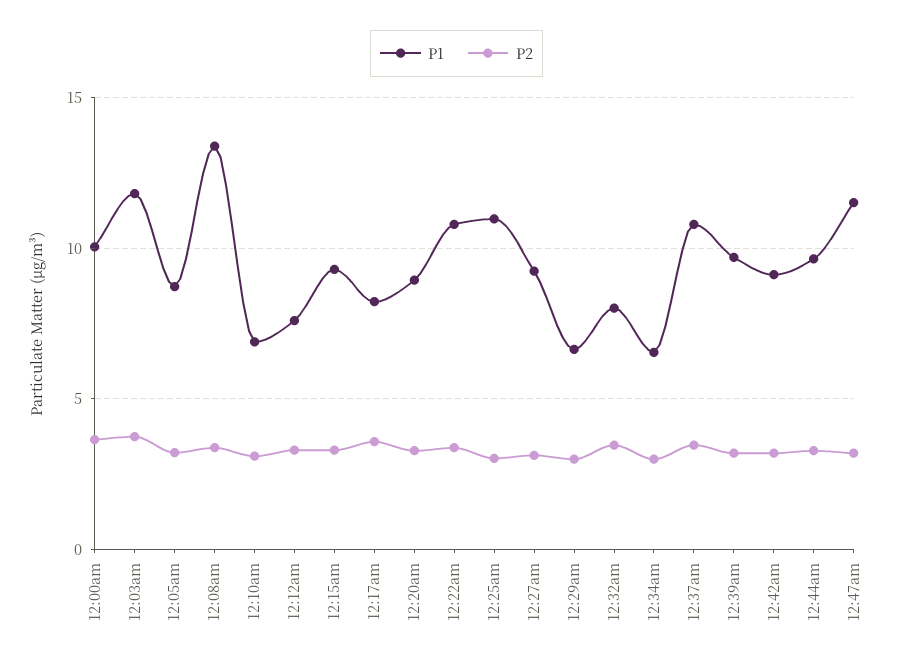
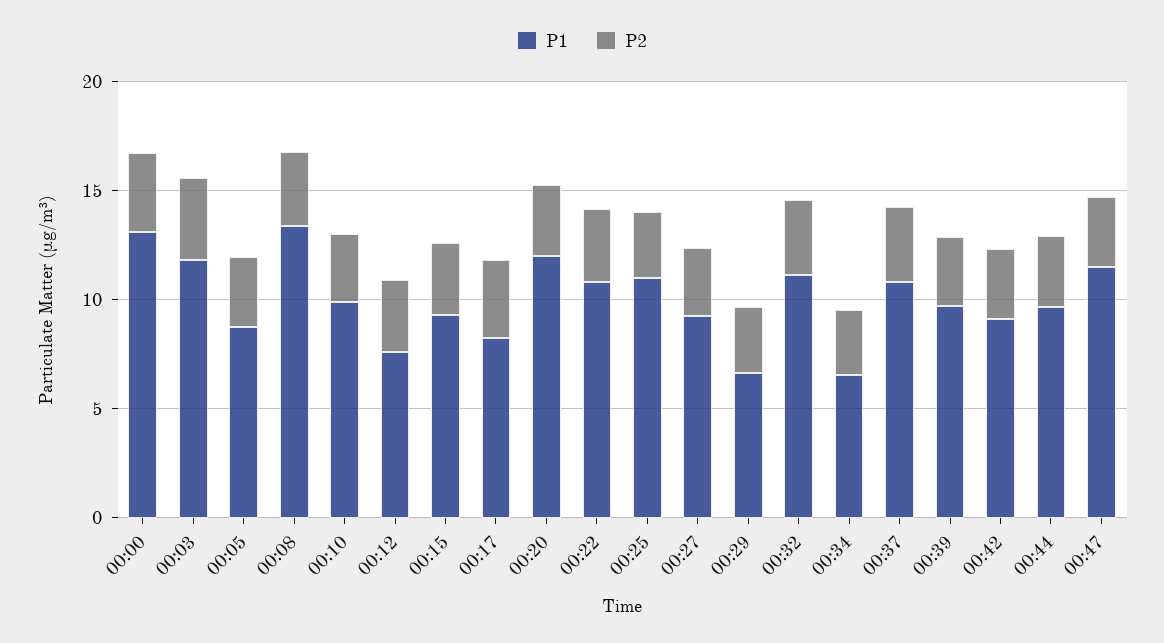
  {
    "P1": {
-     "12:00am": 10,
+     "12:00am": 13,
      "12:03am": 12,
      "12:05am": 8.5,
      "12:08am": 13.5,
-     "12:10am": 7,
+     "12:10am": 10,
      "12:12am": 7.5,
      "12:15am": 9.5,
      "12:17am": 8,
-     "12:20am": 9,
+     "12:20am": 12,
      "12:22am": 11,
      "12:25am": 11,
      "12:27am": 9.5,
      "12:29am": 6.5,
-     "12:32am": 8,
+     "12:32am": 11,
      "12:34am": 6.5,
      "12:37am": 11,
      "12:39am": 9.5,
      "12:42am": 9,
      "12:44am": 9.5,
      "12:47am": 11.5
    },
    "P2": {
      "12:00am": 3.5,
      "12:03am": 4,
      "12:05am": 3,
      "12:08am": 3.5,
      "12:10am": 3,
      "12:12am": 3.5,
      "12:15am": 3.5,
      "12:17am": 3.5,
      "12:20am": 3.5,
      "12:22am": 3.5,
      "12:25am": 3,
      "12:27am": 3,
      "12:29am": 3,
      "12:32am": 3.5,
      "12:34am": 3,
      "12:37am": 3.5,
      "12:39am": 3,
      "12:42am": 3,
      "12:44am": 3.5,
      "12:47am": 3
    }
  }

